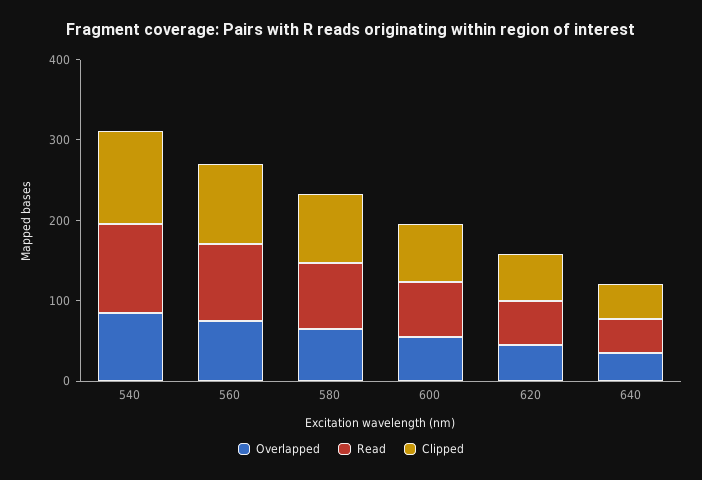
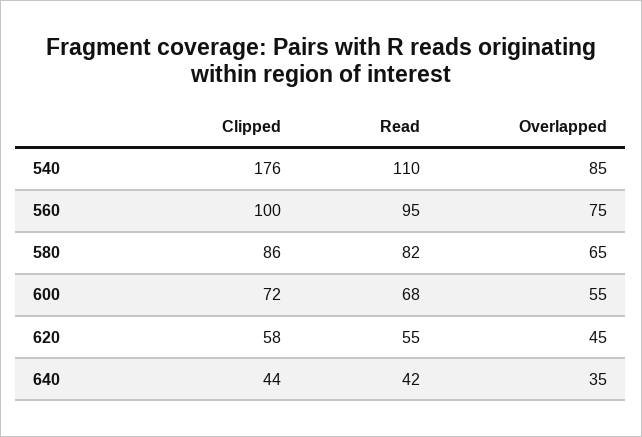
  {
    "Overlapped": {
      "540": 85,
      "560": 75,
      "580": 65,
      "600": 55,
      "620": 45,
      "640": 35
    },
    "Read": {
      "540": 110,
      "560": 95,
      "580": 82,
      "600": 68,
      "620": 55,
      "640": 42
    },
    "Clipped": {
-     "540": 120,
+     "540": 176,
      "560": 100,
      "580": 86,
      "600": 72,
      "620": 58,
      "640": 44
    }
  }

